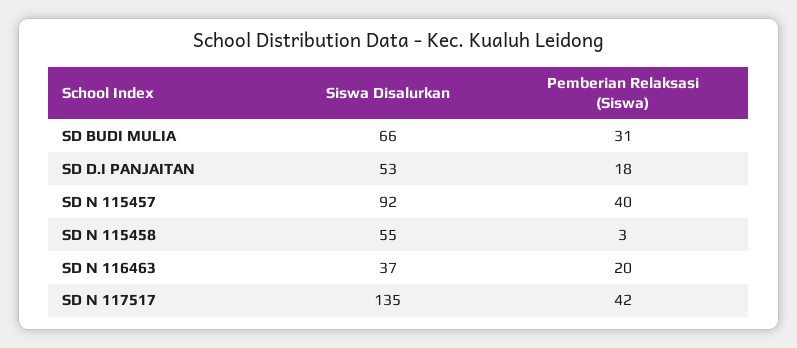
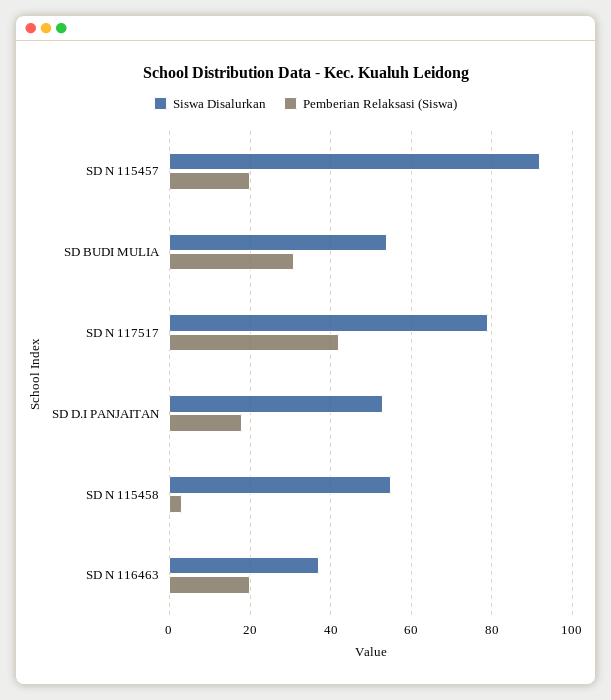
  {
    "Siswa Disalurkan": {
-     "SD BUDI MULIA": 66,
+     "SD BUDI MULIA": 55,
      "SD D.I PANJAITAN": 53,
      "SD N 115457": 92,
      "SD N 115458": 55,
      "SD N 116463": 37,
-     "SD N 117517": 135
+     "SD N 117517": 80
    },
    "Pemberian Relaksasi (Siswa)": {
      "SD BUDI MULIA": 31,
      "SD D.I PANJAITAN": 18,
-     "SD N 115457": 40,
+     "SD N 115457": 20,
      "SD N 115458": 3,
      "SD N 116463": 20,
      "SD N 117517": 42
    }
  }

